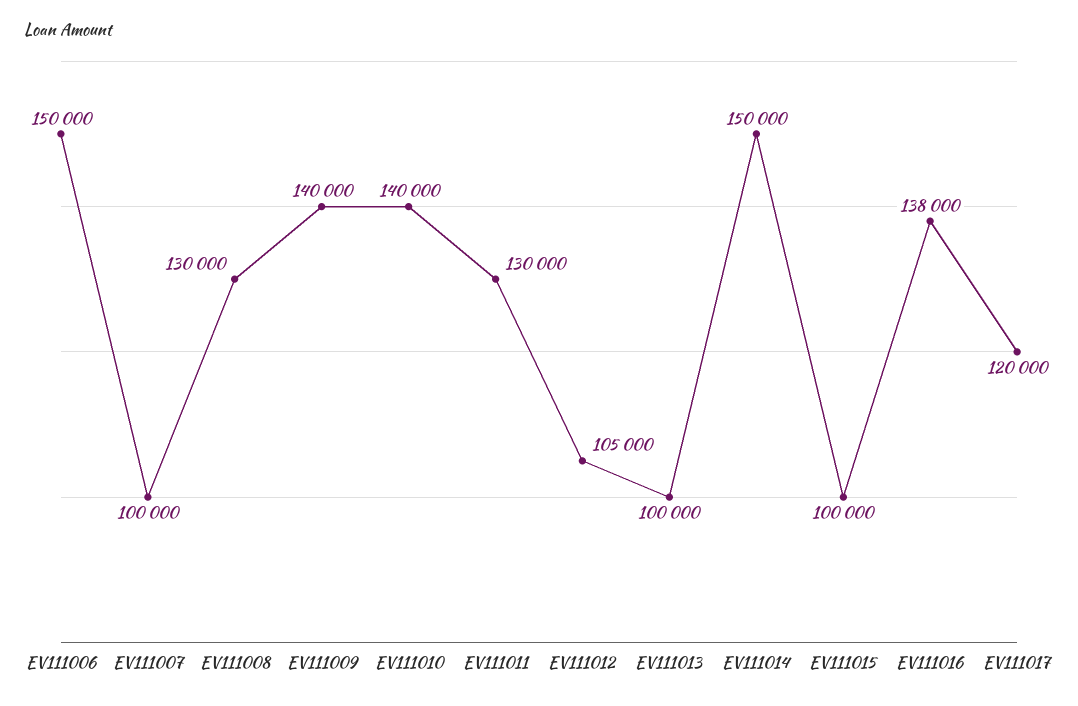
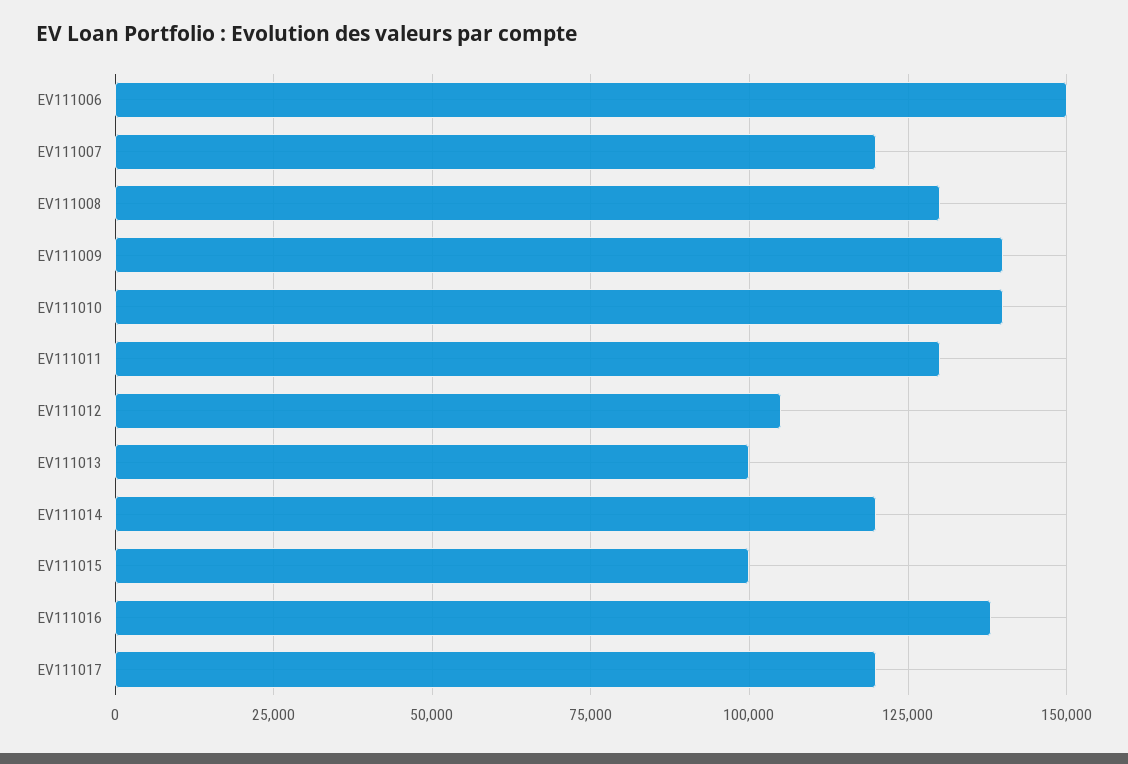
  {
    "EV111006": 150000,
-   "EV111007": 100000,
+   "EV111007": 120000,
    "EV111008": 130000,
    "EV111009": 140000,
    "EV111010": 140000,
    "EV111011": 130000,
    "EV111012": 105000,
    "EV111013": 100000,
-   "EV111014": 150000,
+   "EV111014": 120000,
    "EV111015": 100000,
    "EV111016": 138000,
    "EV111017": 120000
  }

